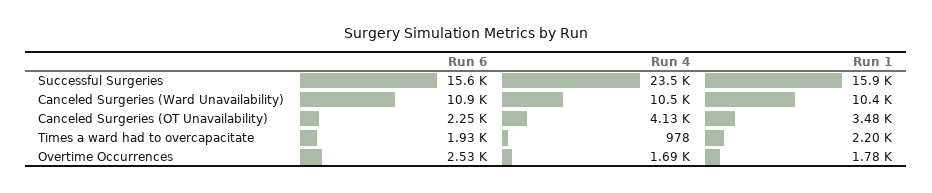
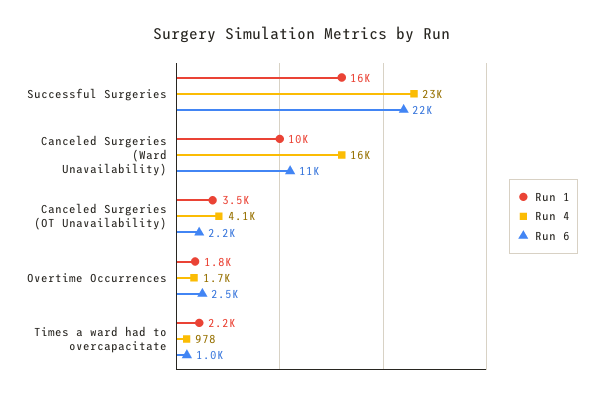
  {
    "Run 6": {
-     "Successful Surgeries": 15600,
+     "Successful Surgeries": 22000,
      "Canceled Surgeries (Ward Unavailability)": 10900,
      "Canceled Surgeries (OT Unavailability)": 2250,
-     "Times a ward had to overcapacitate": 1930,
+     "Times a ward had to overcapacitate": 1000,
      "Overtime Occurrences": 2530
    },
    "Run 4": {
      "Successful Surgeries": 23500,
-     "Canceled Surgeries (Ward Unavailability)": 10500,
+     "Canceled Surgeries (Ward Unavailability)": 16000,
      "Canceled Surgeries (OT Unavailability)": 4130,
      "Times a ward had to overcapacitate": 978,
      "Overtime Occurrences": 1690
    },
    "Run 1": {
      "Successful Surgeries": 15900,
      "Canceled Surgeries (Ward Unavailability)": 10400,
      "Canceled Surgeries (OT Unavailability)": 3480,
      "Times a ward had to overcapacitate": 2200,
      "Overtime Occurrences": 1780
    }
  }

